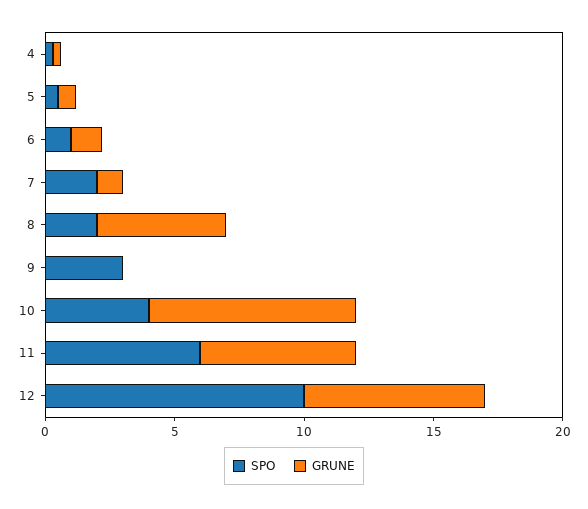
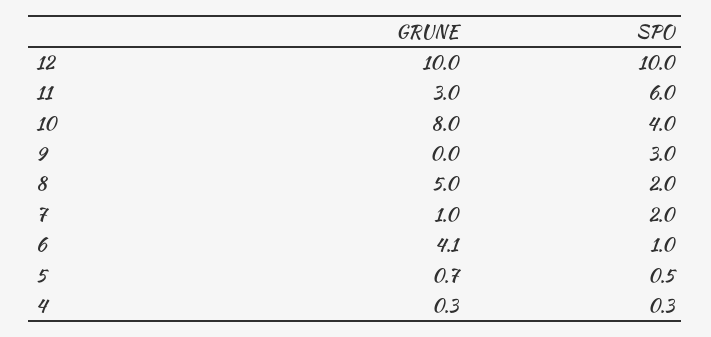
  {
    "SPO": {
      "4": 0.3,
      "5": 0.5,
      "6": 1,
      "7": 2,
      "8": 2,
      "9": 3,
      "10": 4,
      "11": 6,
      "12": 10
    },
    "GRUNE": {
      "4": 0.3,
      "5": 0.7,
-     "6": 1,
+     "6": 4.1,
      "7": 1,
      "8": 5,
      "9": 0,
      "10": 8,
-     "11": 6,
+     "11": 3,
-     "12": 7
+     "12": 10
    }
  }

